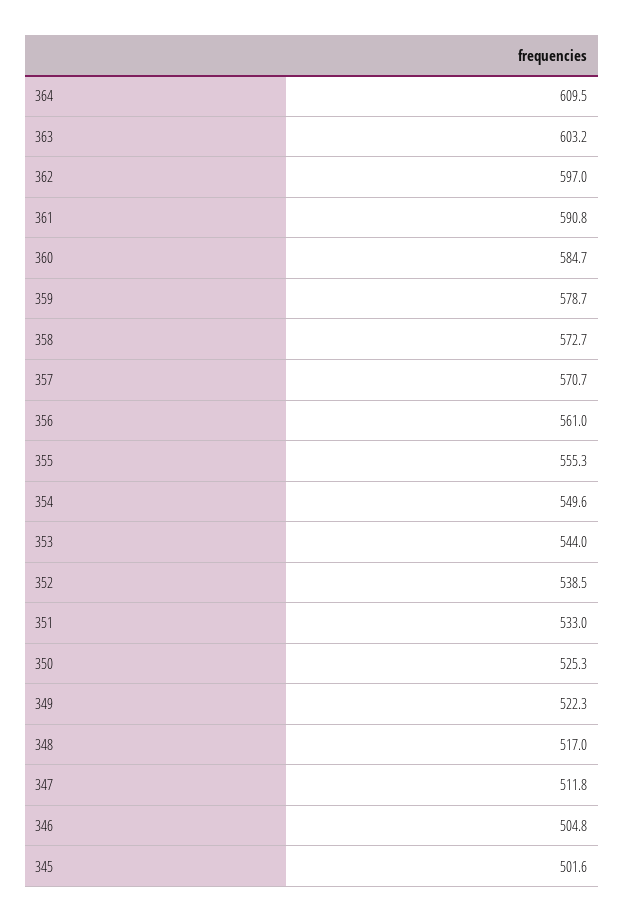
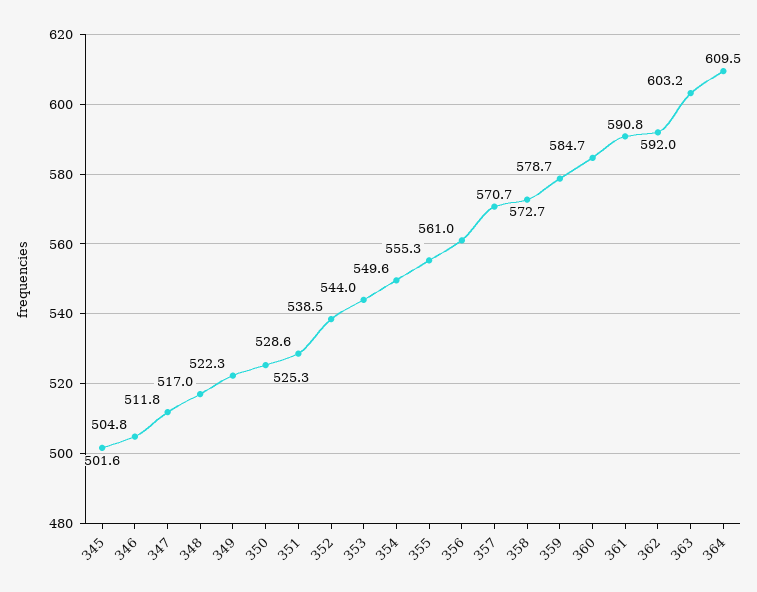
  {
    "364": 609.5,
    "363": 603.2,
-   "362": 597,
+   "362": 592,
    "361": 590.8,
    "360": 584.7,
    "359": 578.7,
    "358": 572.7,
    "357": 570.7,
    "356": 561,
    "355": 555.3,
    "354": 549.6,
    "353": 544,
    "352": 538.5,
-   "351": 533,
+   "351": 528.6,
    "350": 525.3,
    "349": 522.3,
    "348": 517,
    "347": 511.8,
    "346": 504.8,
    "345": 501.6
  }

